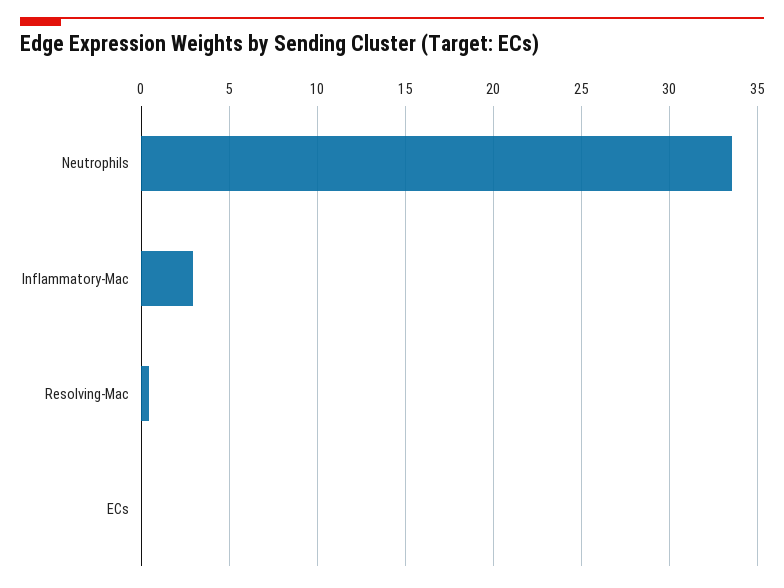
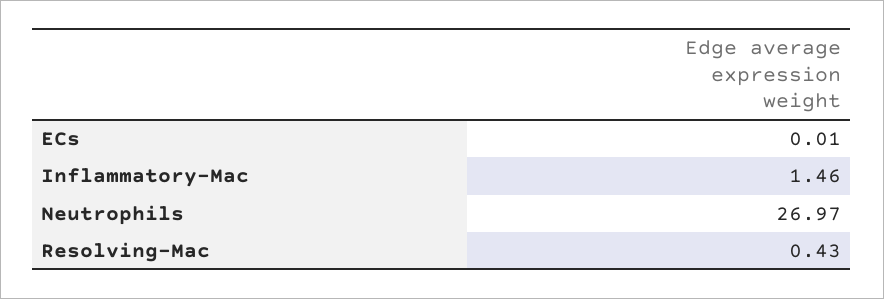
  {
-   "Neutrophils": 33.5,
+   "Neutrophils": 26.97,
-   "Inflammatory-Mac": 3,
+   "Inflammatory-Mac": 1.46,
    "Resolving-Mac": 0.43,
    "ECs": 0.01
  }

